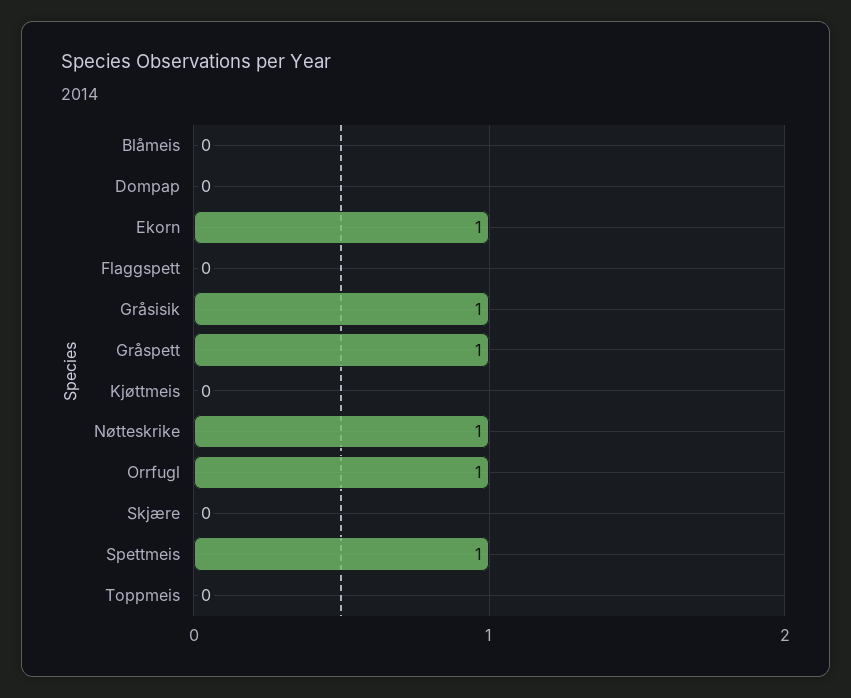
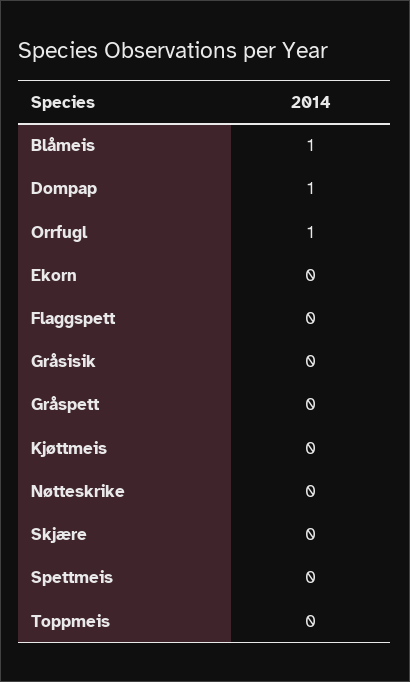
  {
-   "Blåmeis": 0,
+   "Blåmeis": 1,
-   "Dompap": 0,
+   "Dompap": 1,
-   "Ekorn": 1,
+   "Ekorn": 0,
    "Flaggspett": 0,
-   "Gråsisik": 1,
+   "Gråsisik": 0,
-   "Gråspett": 1,
+   "Gråspett": 0,
    "Kjøttmeis": 0,
-   "Nøtteskrike": 1,
+   "Nøtteskrike": 0,
    "Orrfugl": 1,
    "Skjære": 0,
-   "Spettmeis": 1,
+   "Spettmeis": 0,
    "Toppmeis": 0
  }

